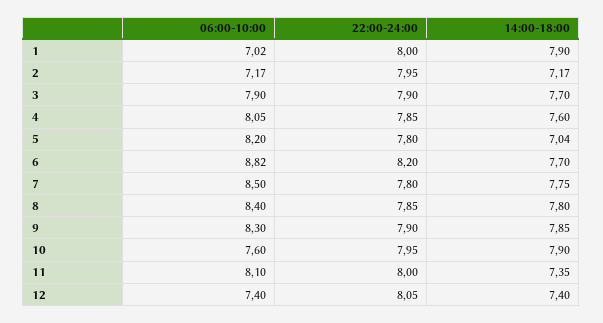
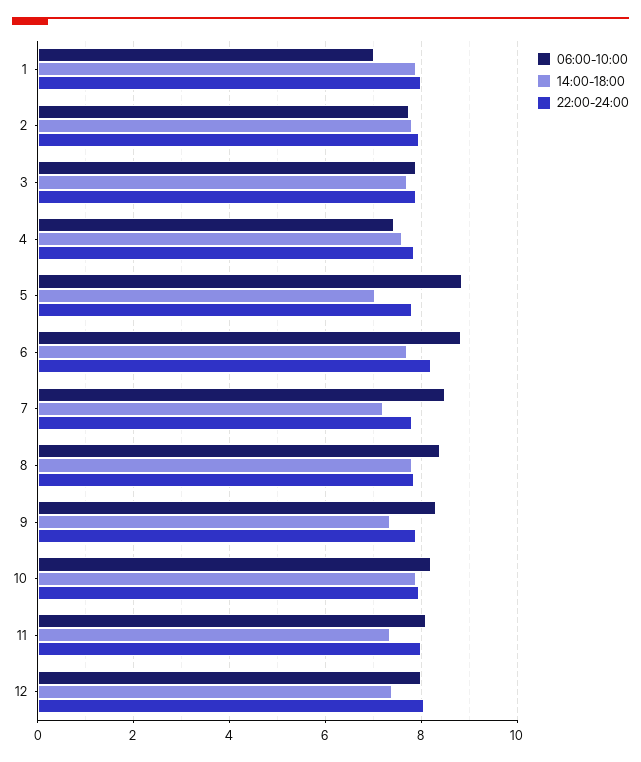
  {
    "06:00-10:00": {
      "1": 7.02,
-     "2": 7.17,
+     "2": 7.8,
      "3": 7.9,
-     "4": 8.05,
+     "4": 7.4,
-     "5": 8.2,
+     "5": 8.8,
      "6": 8.82,
      "7": 8.5,
      "8": 8.4,
      "9": 8.3,
-     "10": 7.6,
+     "10": 8.2,
      "11": 8.1,
-     "12": 7.4
+     "12": 8
    },
    "22:00-24:00": {
      "1": 8,
      "2": 7.95,
      "3": 7.9,
      "4": 7.85,
      "5": 7.8,
      "6": 8.2,
      "7": 7.8,
      "8": 7.85,
      "9": 7.9,
      "10": 7.95,
      "11": 8,
      "12": 8.05
    },
    "14:00-18:00": {
      "1": 7.9,
-     "2": 7.17,
+     "2": 7.8,
      "3": 7.7,
      "4": 7.6,
      "5": 7.04,
      "6": 7.7,
-     "7": 7.75,
+     "7": 7.2,
      "8": 7.8,
-     "9": 7.85,
+     "9": 7.4,
      "10": 7.9,
      "11": 7.35,
      "12": 7.4
    }
  }

